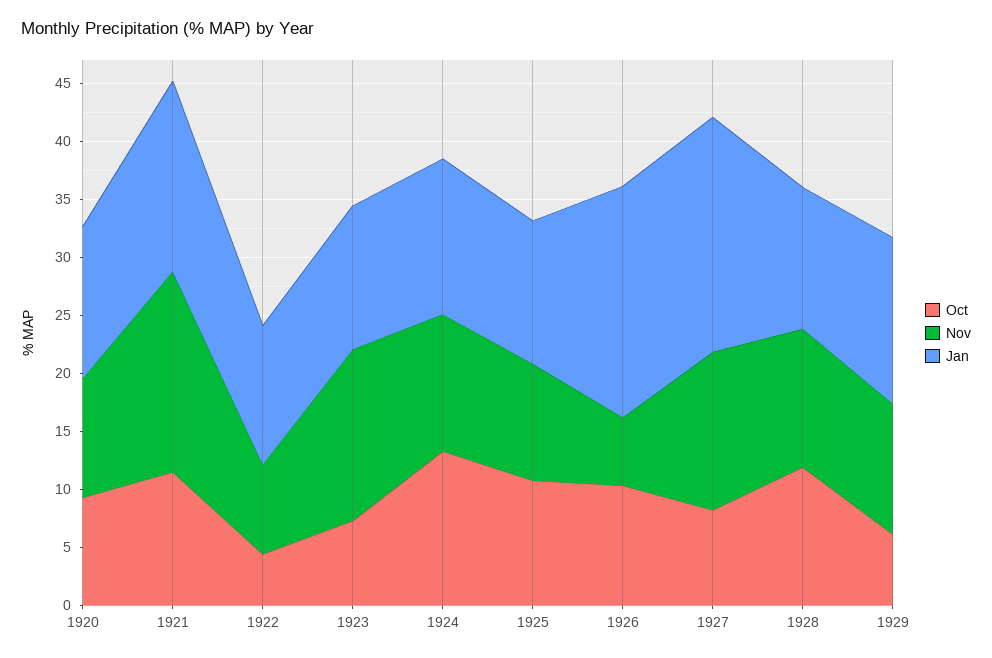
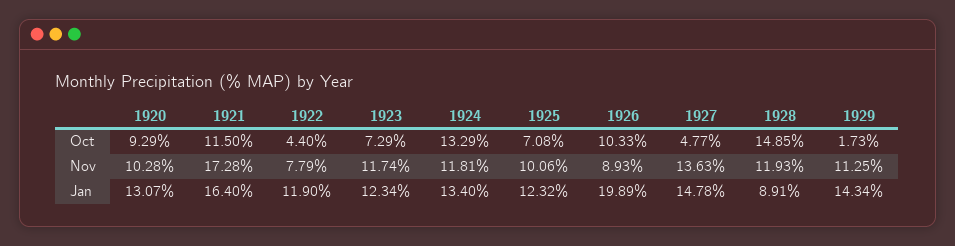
  {
    "Oct": {
      "1920": 9.29,
      "1921": 11.5,
      "1922": 4.4,
      "1923": 7.29,
      "1924": 13.29,
-     "1925": 11,
+     "1925": 7.08,
      "1926": 10.33,
-     "1927": 8,
+     "1927": 4.77,
-     "1928": 12,
+     "1928": 14.85,
-     "1929": 6
+     "1929": 1.73
    },
    "Nov": {
      "1920": 10.28,
      "1921": 17.28,
      "1922": 7.79,
-     "1923": 15,
+     "1923": 11.74,
      "1924": 11.81,
      "1925": 10.06,
-     "1926": 6,
+     "1926": 8.93,
      "1927": 13.63,
      "1928": 11.93,
      "1929": 11.25
    },
    "Jan": {
      "1920": 13.07,
      "1921": 16.4,
      "1922": 11.9,
      "1923": 12.34,
      "1924": 13.4,
      "1925": 12.32,
      "1926": 19.89,
-     "1927": 20,
+     "1927": 14.78,
-     "1928": 12,
+     "1928": 8.91,
      "1929": 14.34
    }
  }

